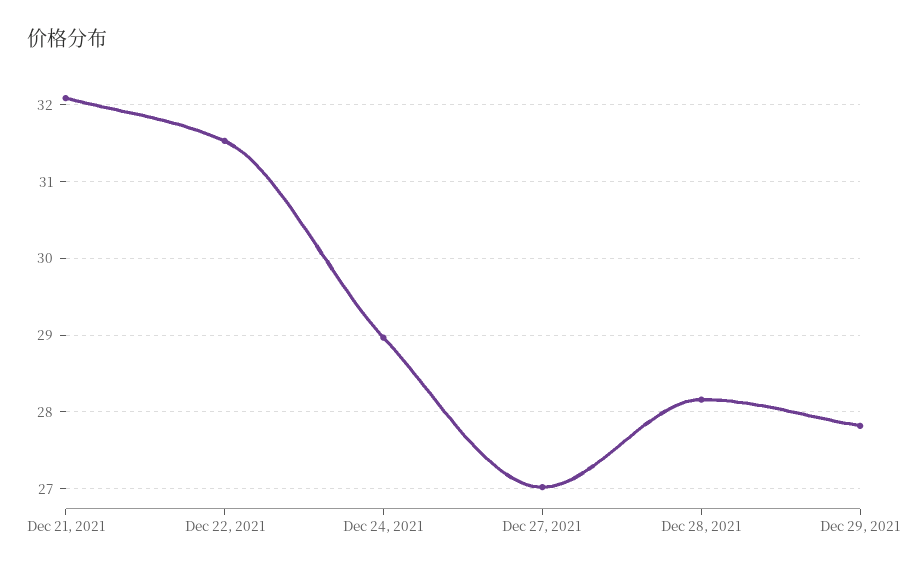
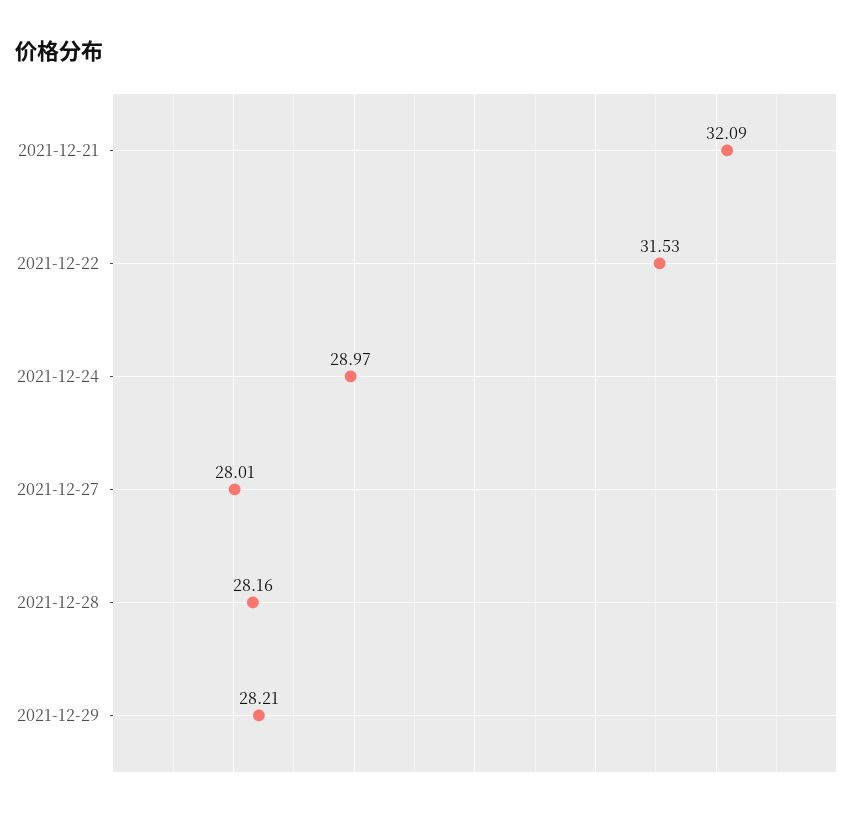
  {
    "Dec 21, 2021": 32.09,
    "Dec 22, 2021": 31.53,
    "Dec 24, 2021": 28.97,
-   "Dec 27, 2021": 27,
+   "Dec 27, 2021": 28.01,
    "Dec 28, 2021": 28.16,
-   "Dec 29, 2021": 27.8
+   "Dec 29, 2021": 28.21
  }

